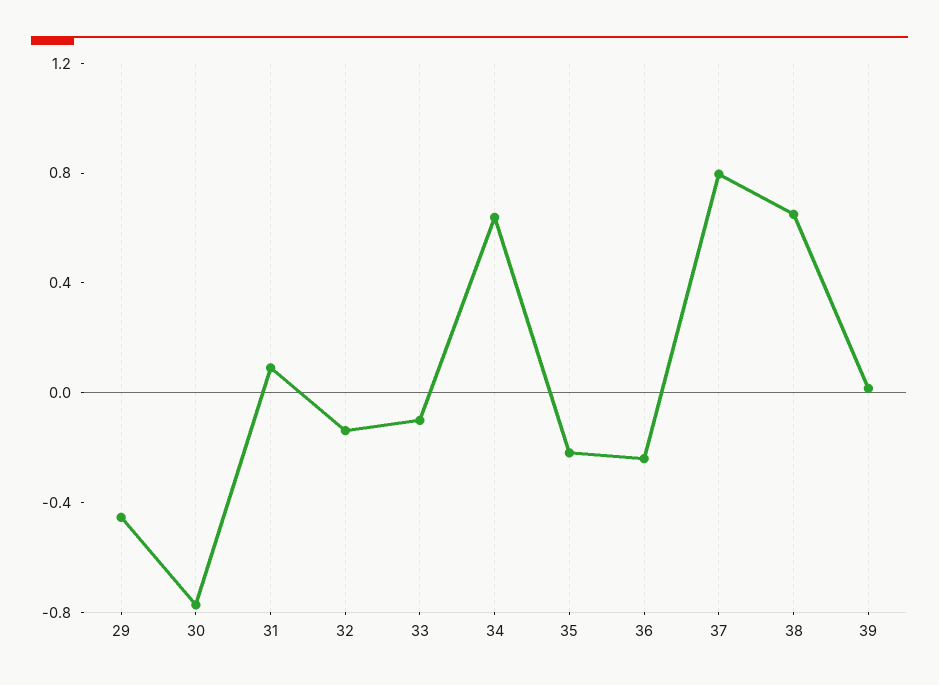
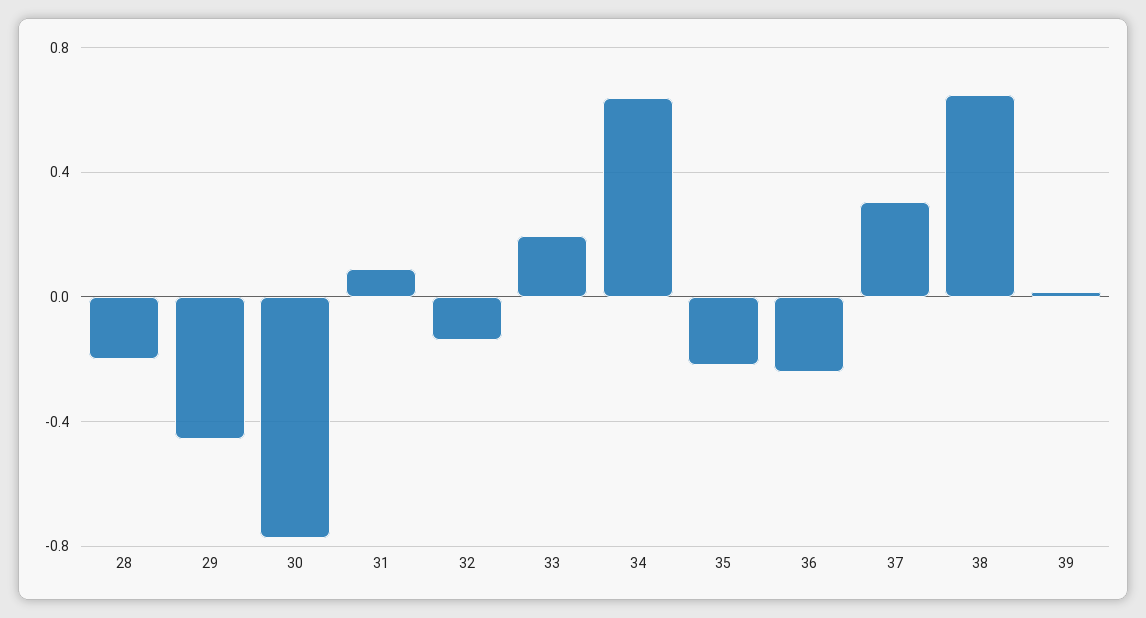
  {
    "29": -0.45,
    "30": -0.75,
    "31": 0.1,
    "32": -0.15,
-   "33": -0.1,
+   "33": 0.2,
    "34": 0.65,
    "35": -0.2,
    "36": -0.25,
-   "37": 0.8,
+   "37": 0.3,
    "38": 0.65,
-   "39": 0
+   "39": 0,
+   "28": -0.2
  }

